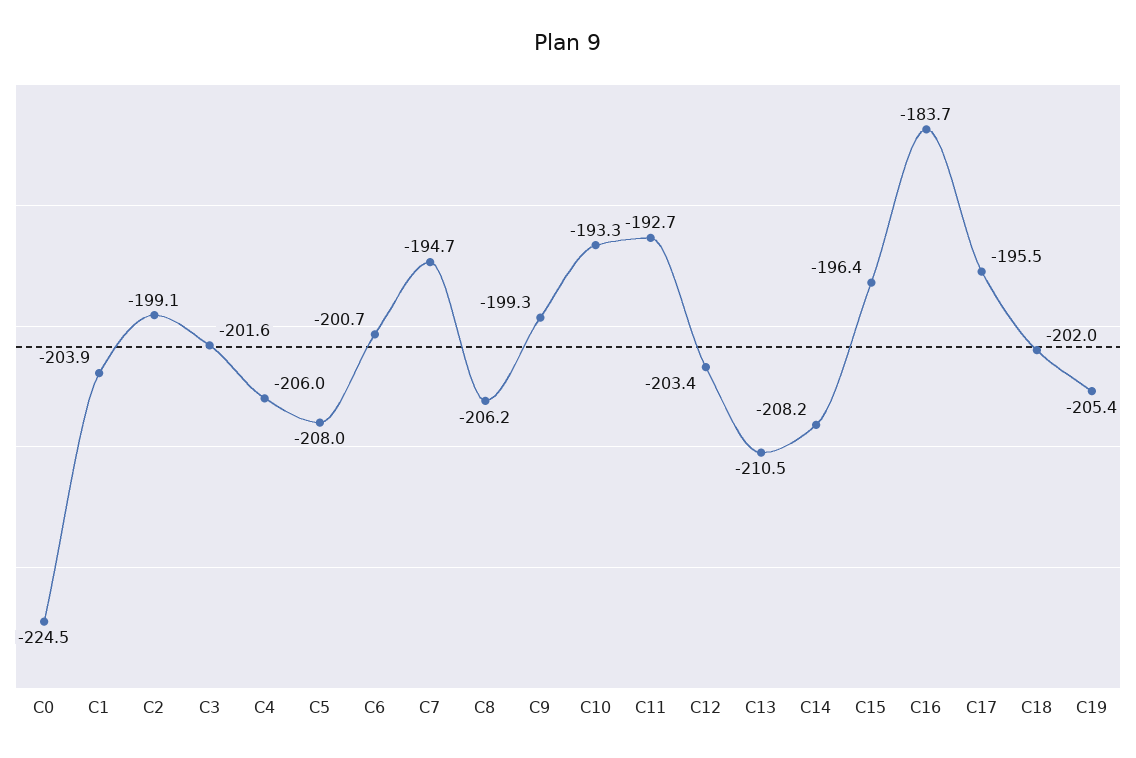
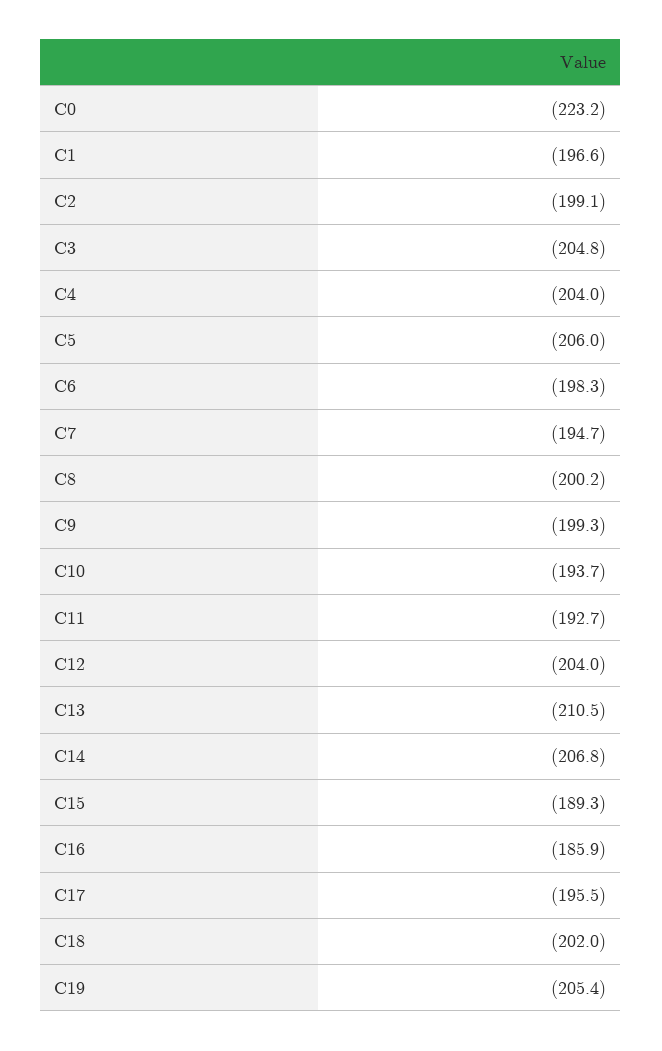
  {
-   "C0": -224.5,
+   "C0": -223.2,
-   "C1": -203.9,
+   "C1": -196.6,
    "C2": -199.1,
-   "C3": -201.6,
+   "C3": -204.8,
-   "C4": -206,
+   "C4": -204,
-   "C5": -208,
+   "C5": -206,
-   "C6": -200.7,
+   "C6": -198.3,
    "C7": -194.7,
-   "C8": -206.2,
+   "C8": -200.2,
    "C9": -199.3,
-   "C10": -193.3,
+   "C10": -193.7,
    "C11": -192.7,
-   "C12": -203.4,
+   "C12": -204,
    "C13": -210.5,
-   "C14": -208.2,
+   "C14": -206.8,
-   "C15": -196.4,
+   "C15": -189.3,
-   "C16": -183.7,
+   "C16": -185.9,
    "C17": -195.5,
    "C18": -202,
    "C19": -205.4
  }

